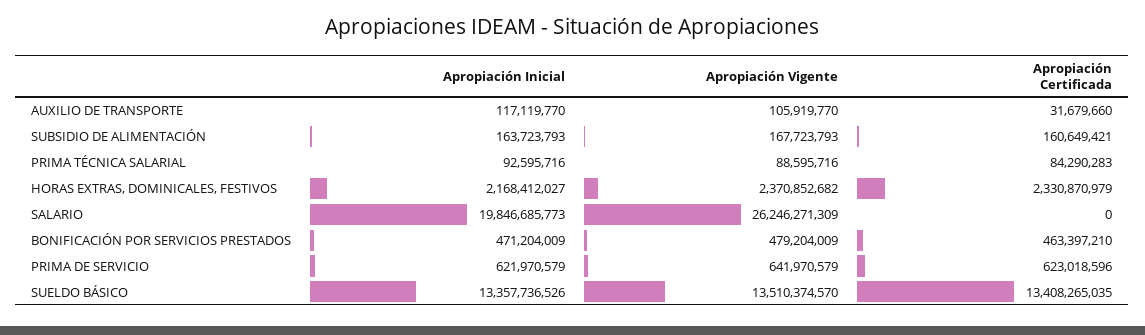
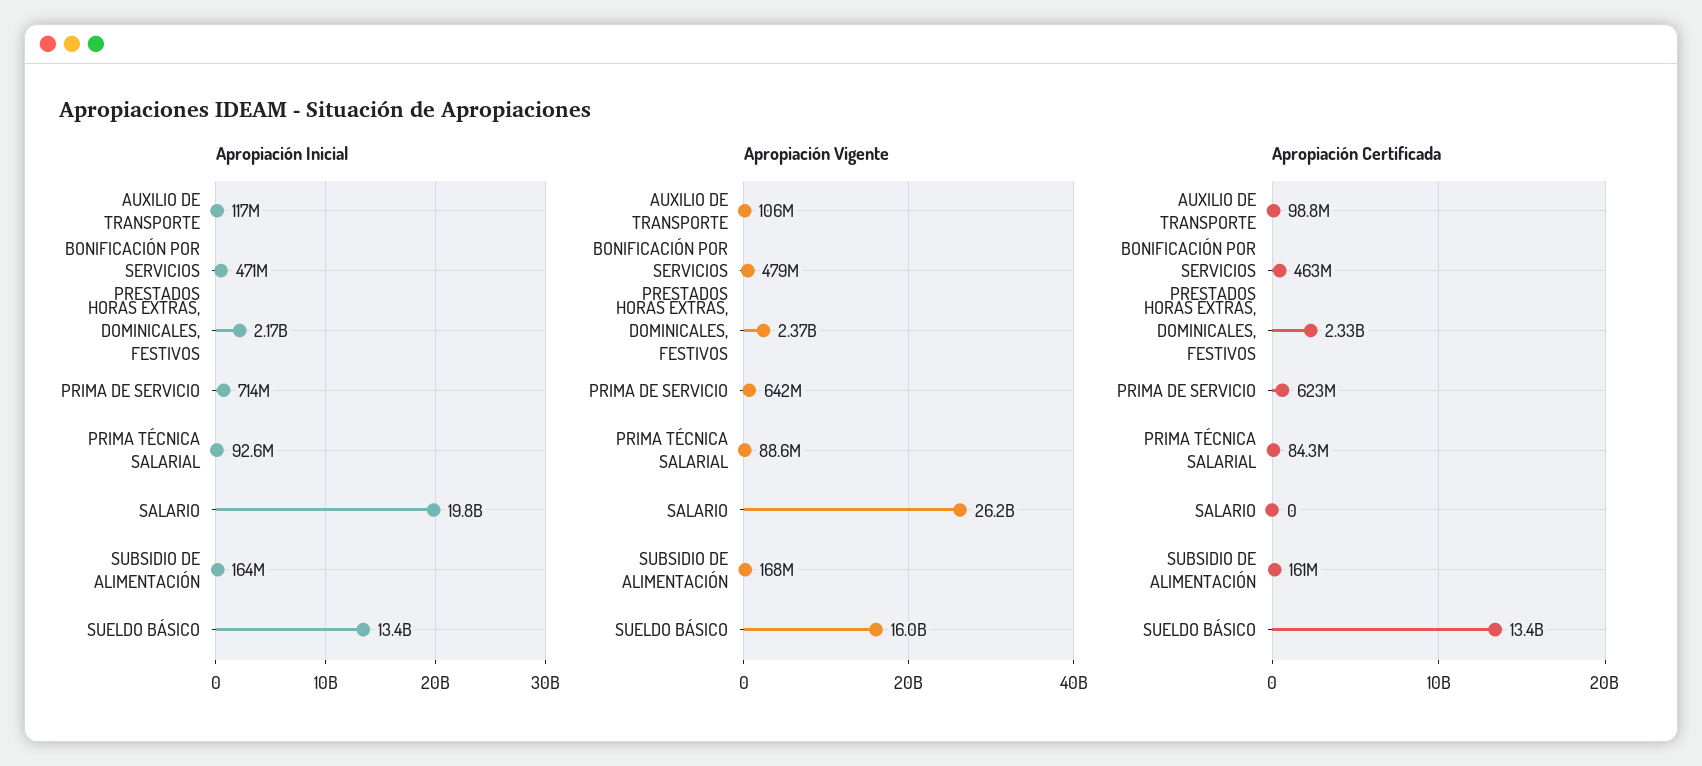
  {
    "Apropiación Inicial": {
      "AUXILIO DE TRANSPORTE": 117119770,
      "SUBSIDIO DE ALIMENTACIÓN": 163723793,
      "PRIMA TÉCNICA SALARIAL": 92595716,
      "HORAS EXTRAS, DOMINICALES, FESTIVOS": 2168412027,
      "SALARIO": 19846685773,
      "BONIFICACIÓN POR SERVICIOS PRESTADOS": 471204009,
-     "PRIMA DE SERVICIO": 621970579,
+     "PRIMA DE SERVICIO": 714000000,
      "SUELDO BÁSICO": 13357736526
    },
    "Apropiación Vigente": {
      "AUXILIO DE TRANSPORTE": 105919770,
      "SUBSIDIO DE ALIMENTACIÓN": 167723793,
      "PRIMA TÉCNICA SALARIAL": 88595716,
      "HORAS EXTRAS, DOMINICALES, FESTIVOS": 2370852682,
      "SALARIO": 26246271309,
      "BONIFICACIÓN POR SERVICIOS PRESTADOS": 479204009,
      "PRIMA DE SERVICIO": 641970579,
-     "SUELDO BÁSICO": 13510374570
+     "SUELDO BÁSICO": 16000000000
    },
    "Apropiación Certificada": {
-     "AUXILIO DE TRANSPORTE": 31679660,
+     "AUXILIO DE TRANSPORTE": 98800000,
      "SUBSIDIO DE ALIMENTACIÓN": 160649421,
      "PRIMA TÉCNICA SALARIAL": 84290283,
      "HORAS EXTRAS, DOMINICALES, FESTIVOS": 2330870979,
      "SALARIO": 0,
      "BONIFICACIÓN POR SERVICIOS PRESTADOS": 463397210,
      "PRIMA DE SERVICIO": 623018596,
      "SUELDO BÁSICO": 13408265035
    }
  }

